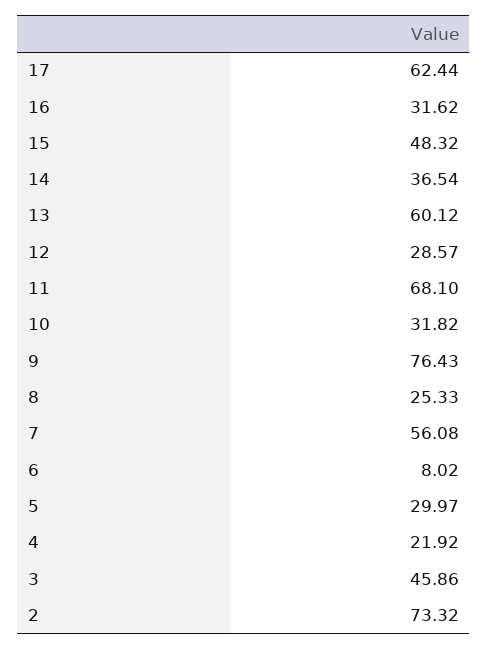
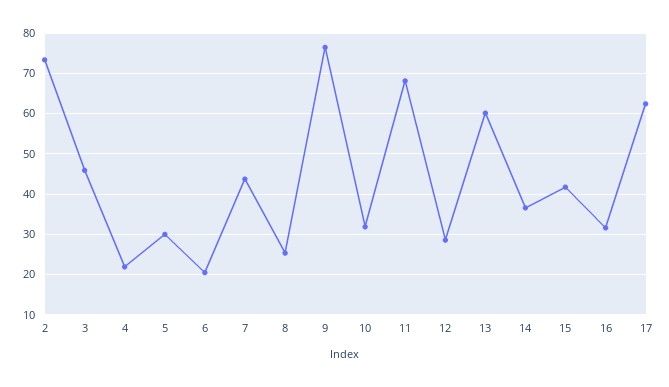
  {
    "17": 62.44,
    "16": 31.62,
-   "15": 48.32,
+   "15": 42,
    "14": 36.54,
    "13": 60.12,
    "12": 28.57,
    "11": 68.1,
    "10": 31.82,
    "9": 76.43,
    "8": 25.33,
-   "7": 56.08,
+   "7": 44,
-   "6": 8.02,
+   "6": 20,
    "5": 29.97,
    "4": 21.92,
    "3": 45.86,
    "2": 73.32
  }

